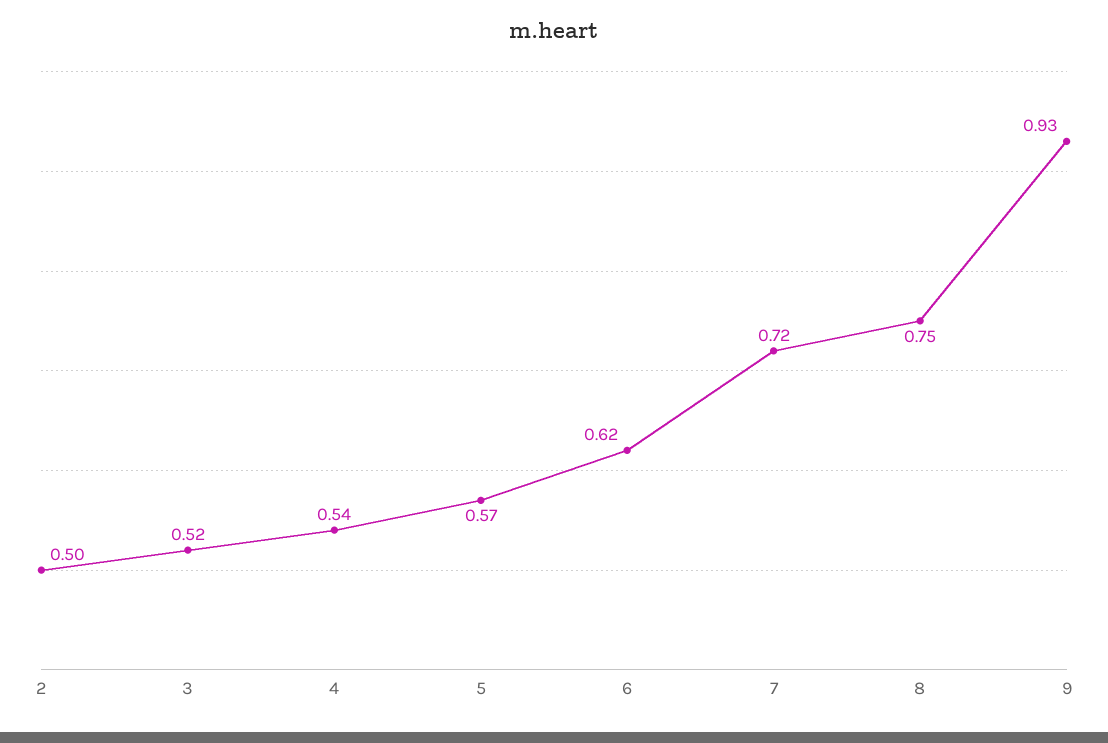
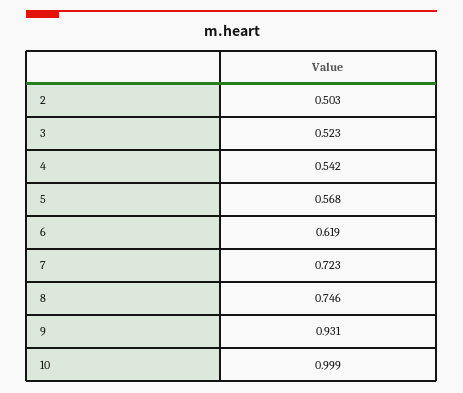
  {
    "2": 0.503,
    "3": 0.523,
    "4": 0.542,
    "5": 0.568,
    "6": 0.619,
    "7": 0.723,
    "8": 0.746,
-   "9": 0.931
+   "9": 0.931,
+   "10": 0.999
  }

